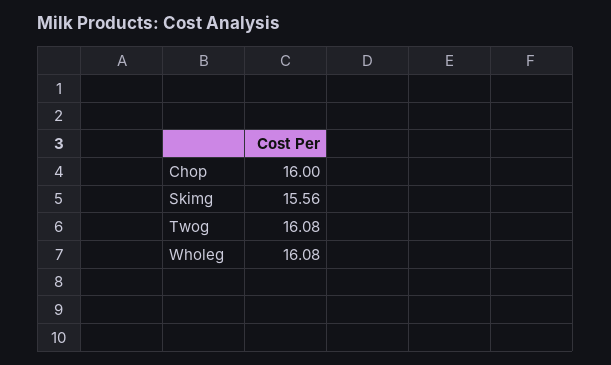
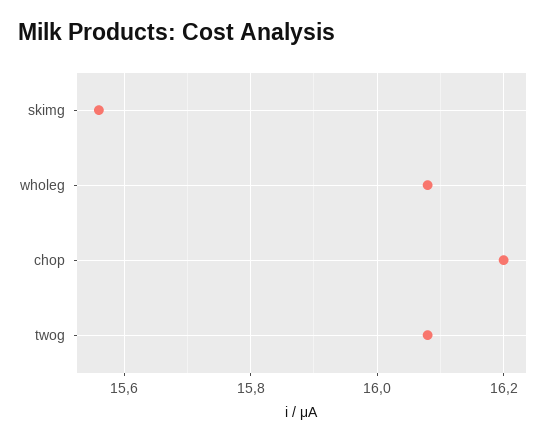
  {
-   "Chop": 16,
+   "Chop": 16.2,
    "Skimg": 15.56,
    "Twog": 16.08,
    "Wholeg": 16.08
  }

